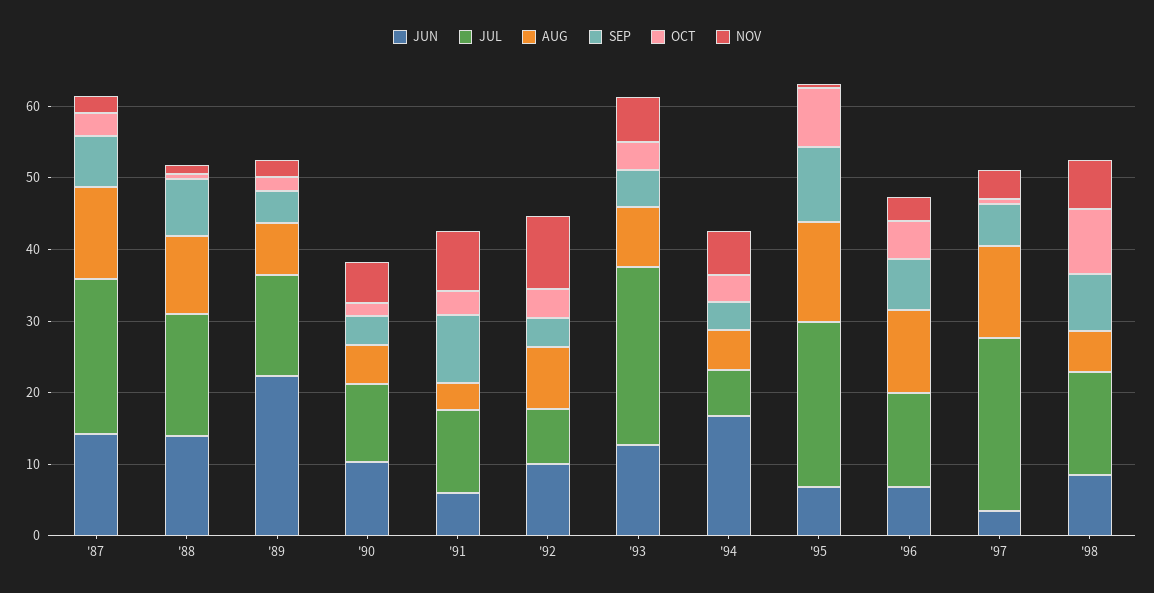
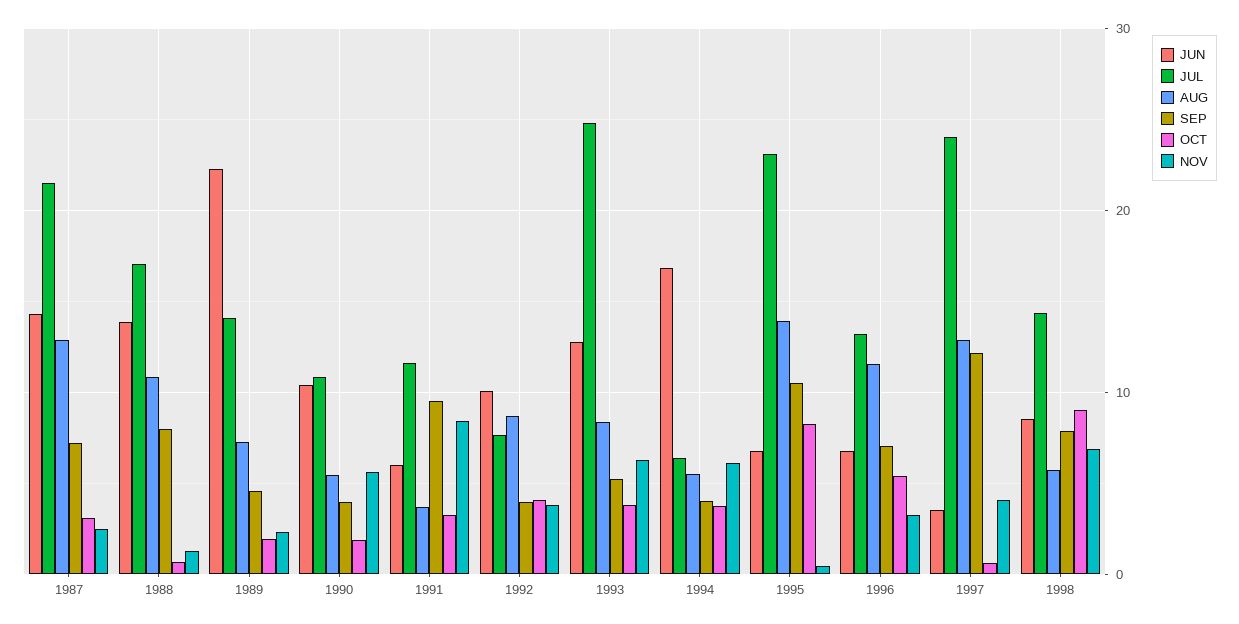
  {
    "JUN": {
      "'87": 14,
      "'88": 14,
      "'89": 22,
      "'90": 10,
      "'91": 6,
      "'92": 10,
      "'93": 13,
      "'94": 17,
      "'95": 7,
      "'96": 7,
      "'97": 4,
      "'98": 9
    },
    "JUL": {
      "'87": 22,
      "'88": 17,
      "'89": 14,
      "'90": 11,
      "'91": 12,
      "'92": 8,
      "'93": 25,
      "'94": 6,
      "'95": 23,
      "'96": 13,
      "'97": 24,
      "'98": 14
    },
    "AUG": {
      "'87": 13,
      "'88": 11,
      "'89": 7,
      "'90": 5,
      "'91": 4,
      "'92": 9,
      "'93": 8,
      "'94": 6,
      "'95": 14,
      "'96": 12,
      "'97": 13,
      "'98": 6
    },
    "SEP": {
      "'87": 7,
      "'88": 8,
      "'89": 5,
      "'90": 4,
      "'91": 10,
      "'92": 4,
      "'93": 5,
      "'94": 4,
      "'95": 11,
      "'96": 7,
-     "'97": 6,
+     "'97": 12,
      "'98": 8
    },
    "OCT": {
      "'87": 3,
      "'88": 1,
      "'89": 2,
      "'90": 2,
      "'91": 3,
      "'92": 4,
      "'93": 4,
      "'94": 4,
      "'95": 8,
      "'96": 5,
      "'97": 1,
      "'98": 9
    },
    "NOV": {
      "'87": 2,
      "'88": 1,
      "'89": 2,
      "'90": 6,
      "'91": 8,
-     "'92": 10,
+     "'92": 4,
      "'93": 6,
      "'94": 6,
      "'95": 0,
      "'96": 3,
      "'97": 4,
      "'98": 7
    }
  }

